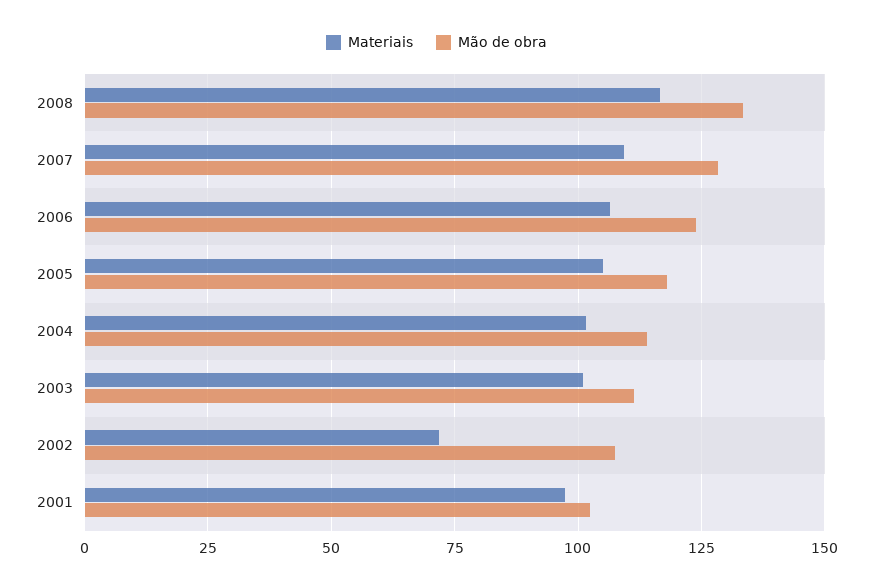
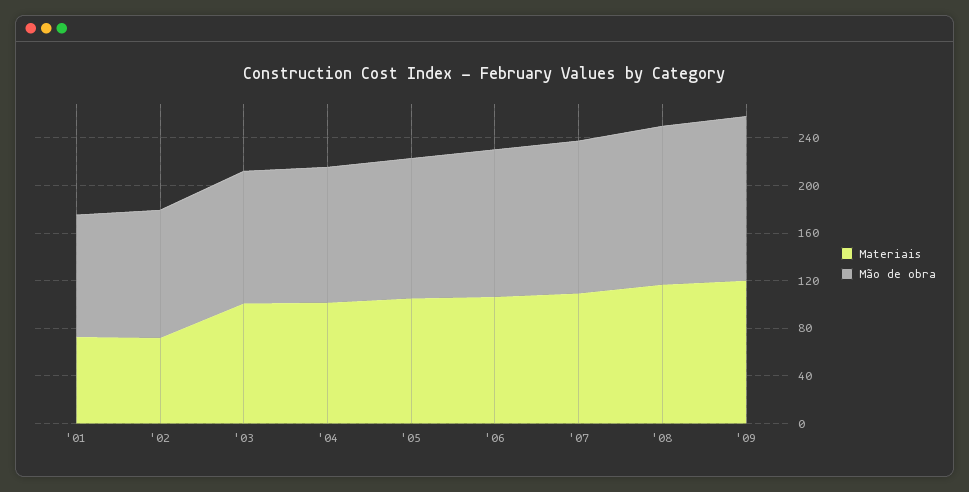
  {
    "Materiais": {
      "2008": 117.5,
      "2007": 110,
      "2006": 107.5,
      "2005": 105,
      "2004": 102.5,
      "2003": 100,
      "2002": 72.5,
-     "2001": 97.5
+     "2001": 70,
+     "'09": 120
    },
    "Mão de obra": {
      "2008": 132.5,
      "2007": 127.5,
      "2006": 125,
      "2005": 117.5,
      "2004": 115,
      "2003": 112.5,
      "2002": 107.5,
-     "2001": 102.5
+     "2001": 102.5,
+     "'09": 140
    }
  }

